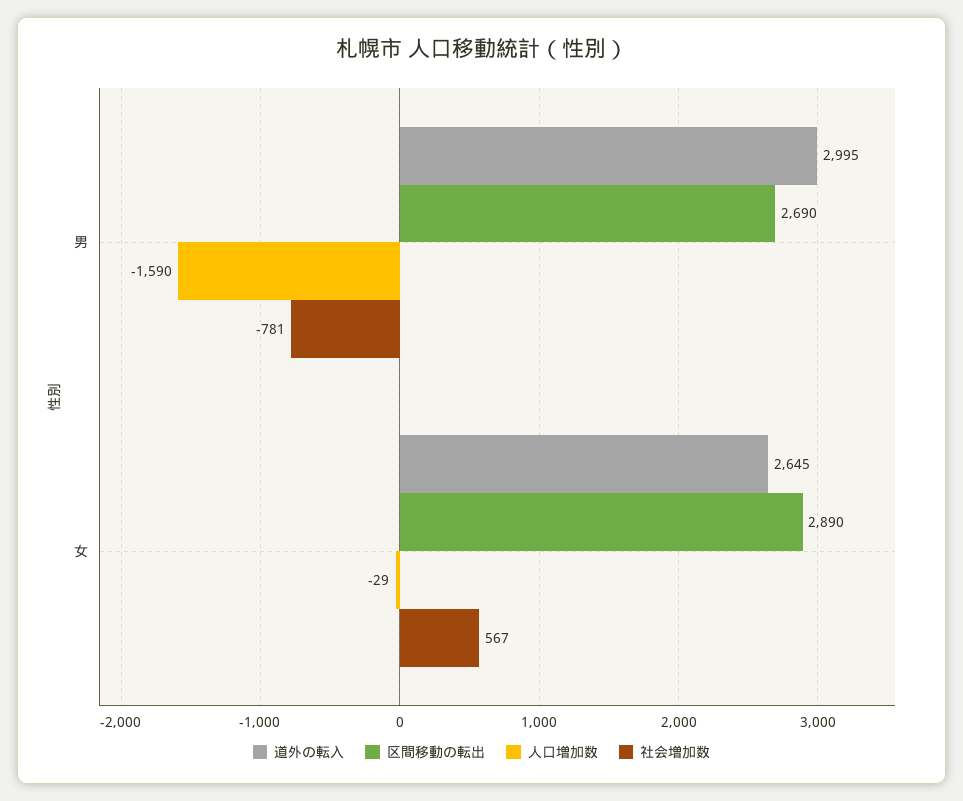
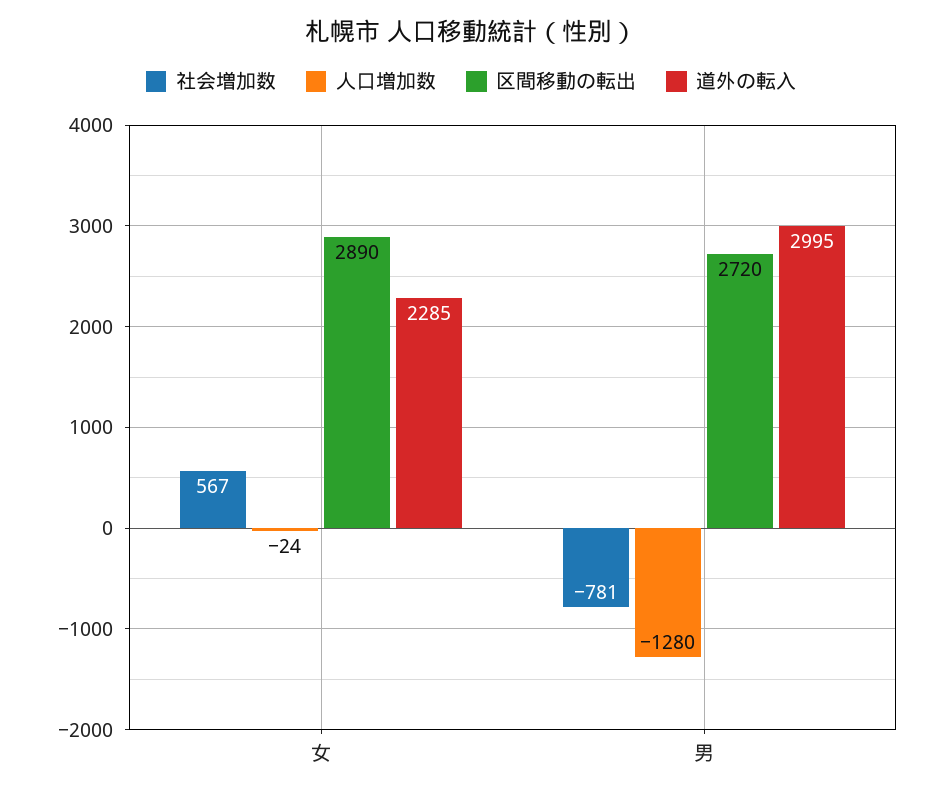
  {
    "道外の転入": {
      "男": 2995,
-     "女": 2645
+     "女": 2285
    },
    "区間移動の転出": {
-     "男": 2690,
+     "男": 2720,
      "女": 2890
    },
    "人口増加数": {
-     "男": -1590,
+     "男": -1280,
-     "女": -29
+     "女": -24
    },
    "社会増加数": {
      "男": -781,
      "女": 567
    }
  }

